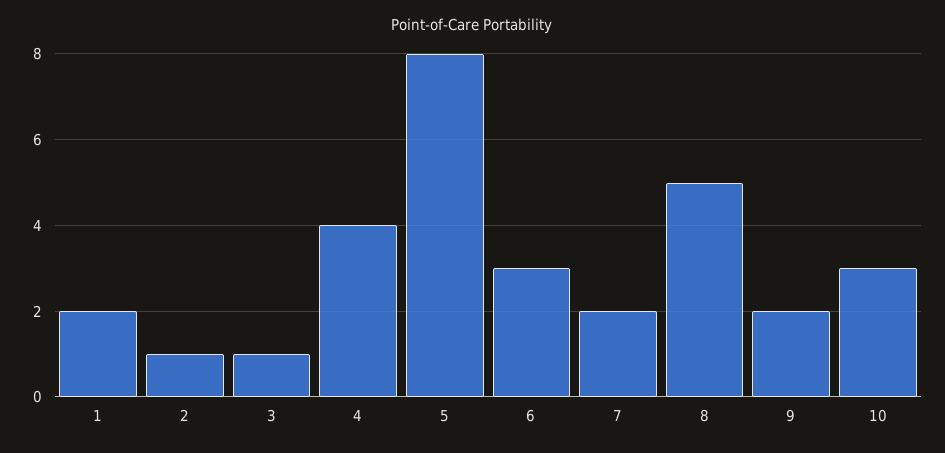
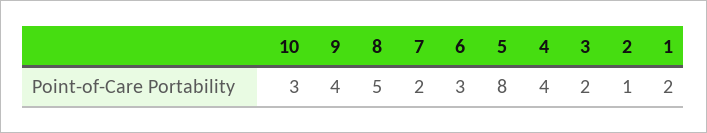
  {
    "1": 2,
    "2": 1,
-   "3": 1,
+   "3": 2,
    "4": 4,
    "5": 8,
    "6": 3,
    "7": 2,
    "8": 5,
-   "9": 2,
+   "9": 4,
    "10": 3
  }

